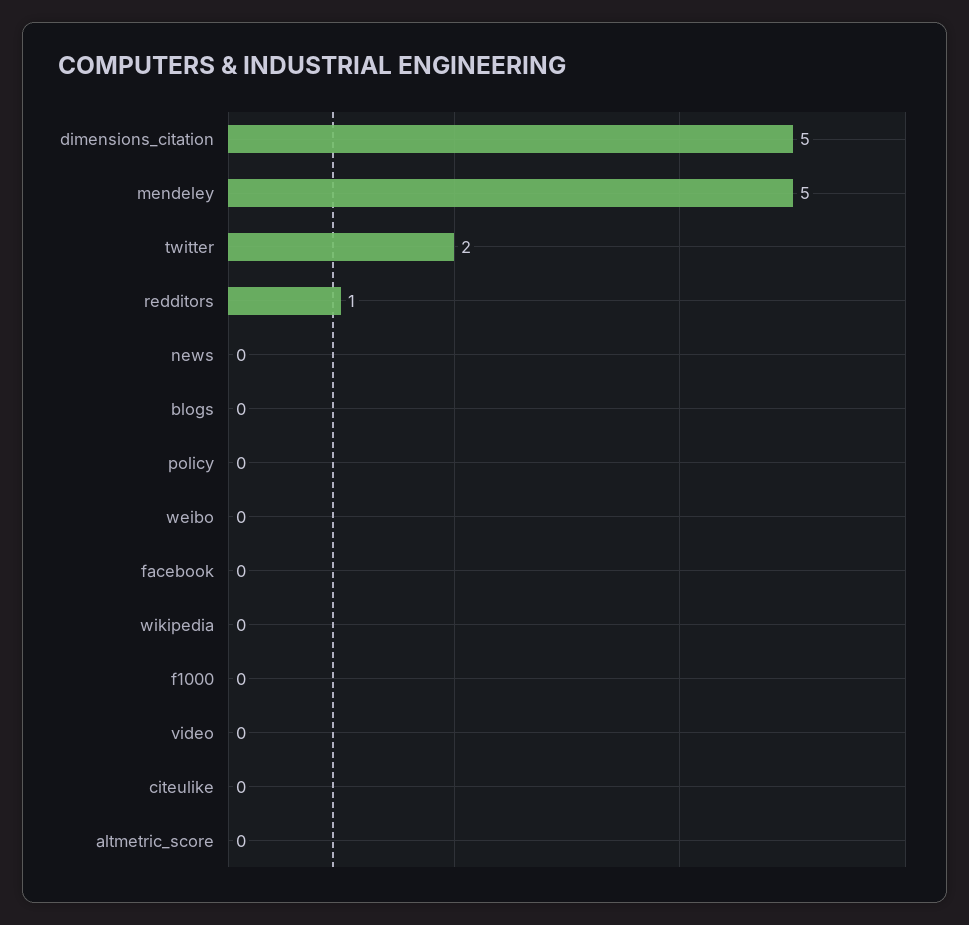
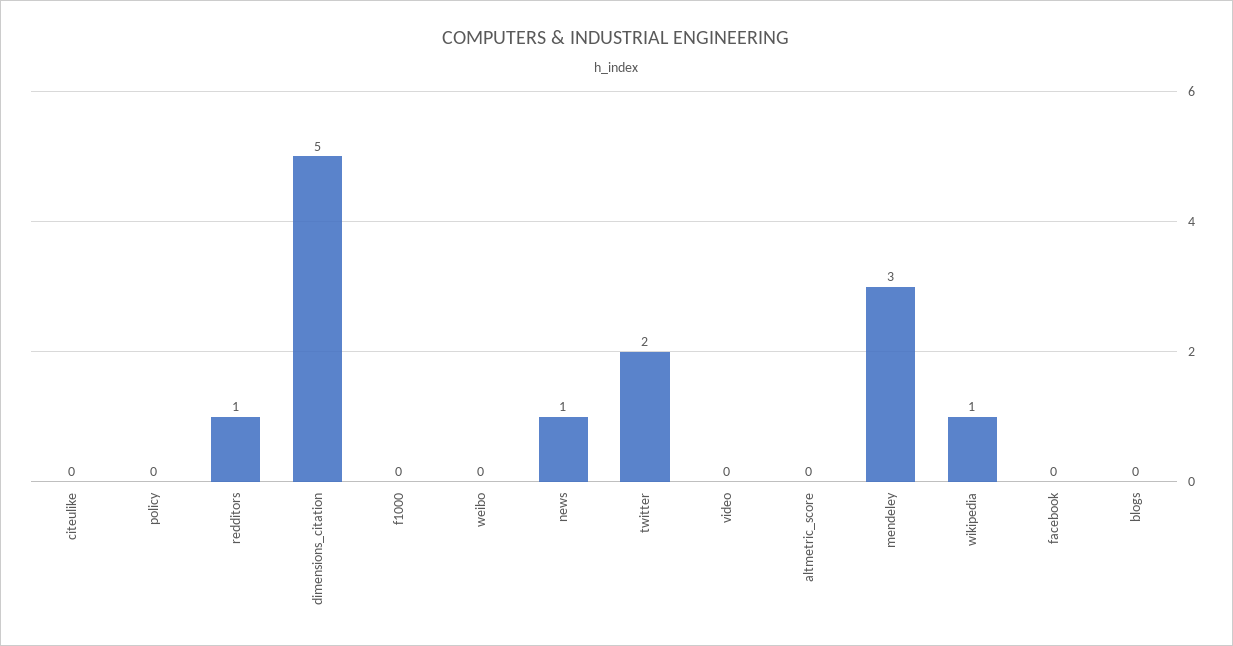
  {
    "dimensions_citation": 5,
-   "mendeley": 5,
+   "mendeley": 3,
    "twitter": 2,
    "redditors": 1,
-   "news": 0,
+   "news": 1,
    "blogs": 0,
    "policy": 0,
    "weibo": 0,
    "facebook": 0,
-   "wikipedia": 0,
+   "wikipedia": 1,
    "f1000": 0,
    "video": 0,
    "citeulike": 0,
    "altmetric_score": 0
  }

